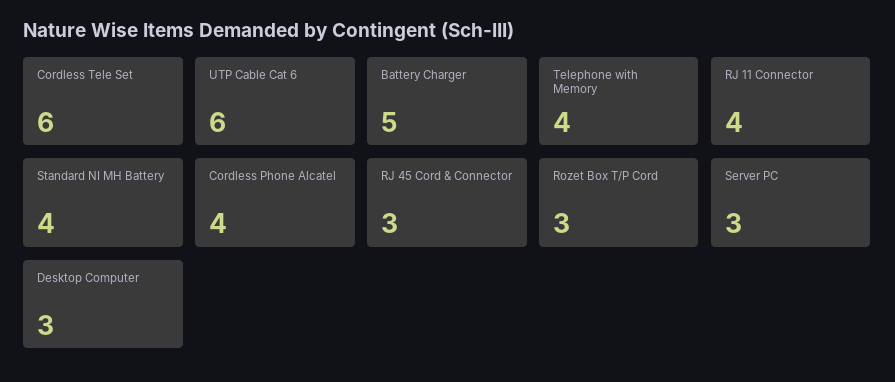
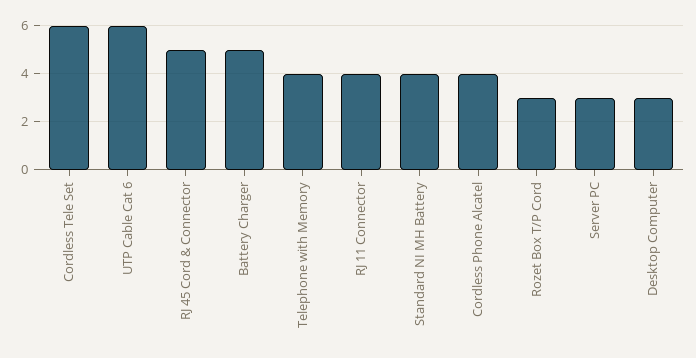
  {
    "Cordless Tele Set": 6,
    "UTP Cable Cat 6": 6,
    "Battery Charger": 5,
    "Telephone with Memory": 4,
    "RJ 11 Connector": 4,
    "Standard NI MH Battery": 4,
    "Cordless Phone Alcatel": 4,
-   "RJ 45 Cord & Connector": 3,
+   "RJ 45 Cord & Connector": 5,
    "Rozet Box T/P Cord": 3,
    "Server PC": 3,
    "Desktop Computer": 3
  }

